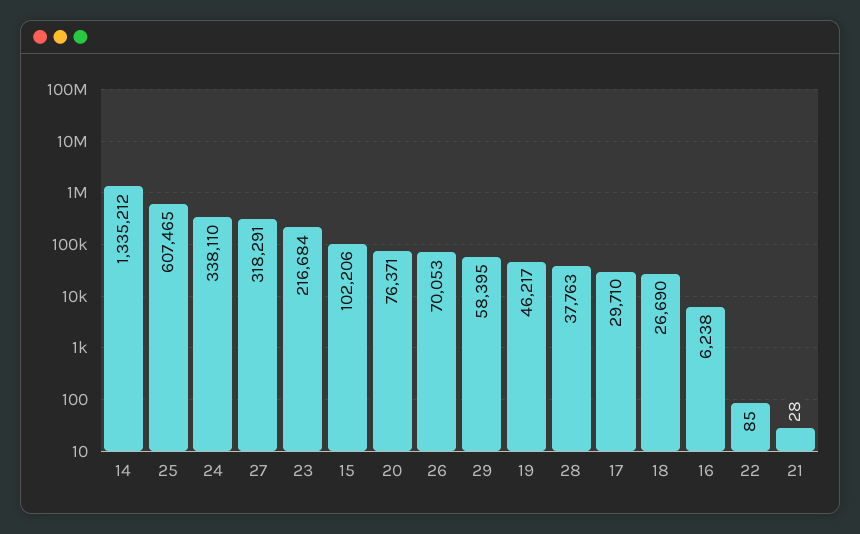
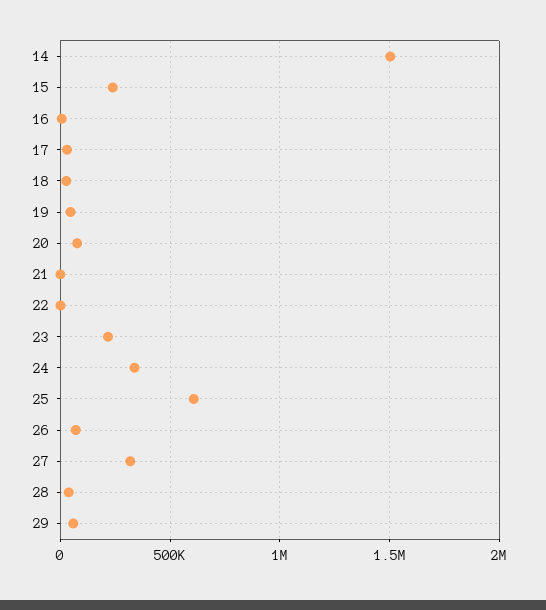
  {
-   "14": 1335212,
+   "14": 1500000,
    "25": 607465,
    "24": 338110,
    "27": 318291,
    "23": 216684,
-   "15": 102206,
+   "15": 250000,
    "20": 76371,
    "26": 70053,
    "29": 58395,
    "19": 46217,
    "28": 37763,
    "17": 29710,
    "18": 26690,
    "16": 6238,
    "22": 85,
    "21": 28
  }

